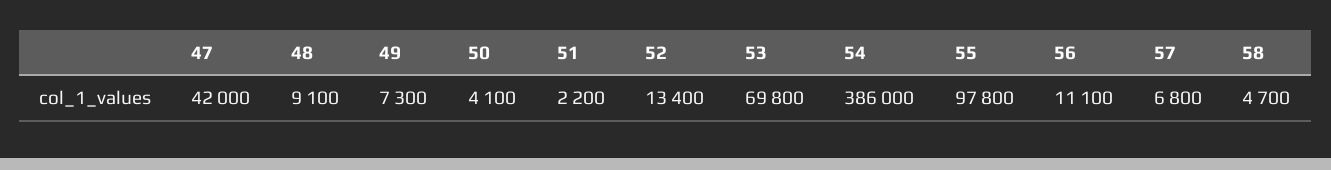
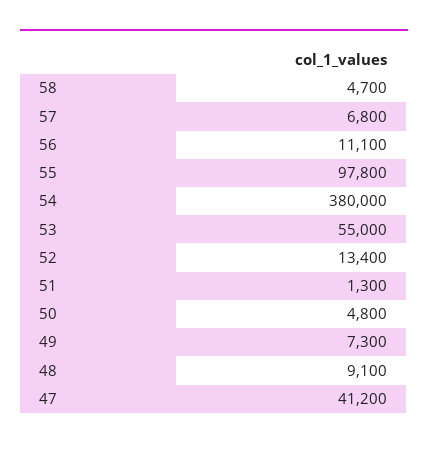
  {
-   "47": 42000,
+   "47": 41200,
    "48": 9100,
    "49": 7300,
-   "50": 4100,
+   "50": 4800,
-   "51": 2200,
+   "51": 1300,
    "52": 13400,
-   "53": 69800,
+   "53": 55000,
-   "54": 386000,
+   "54": 380000,
    "55": 97800,
    "56": 11100,
    "57": 6800,
    "58": 4700
  }

